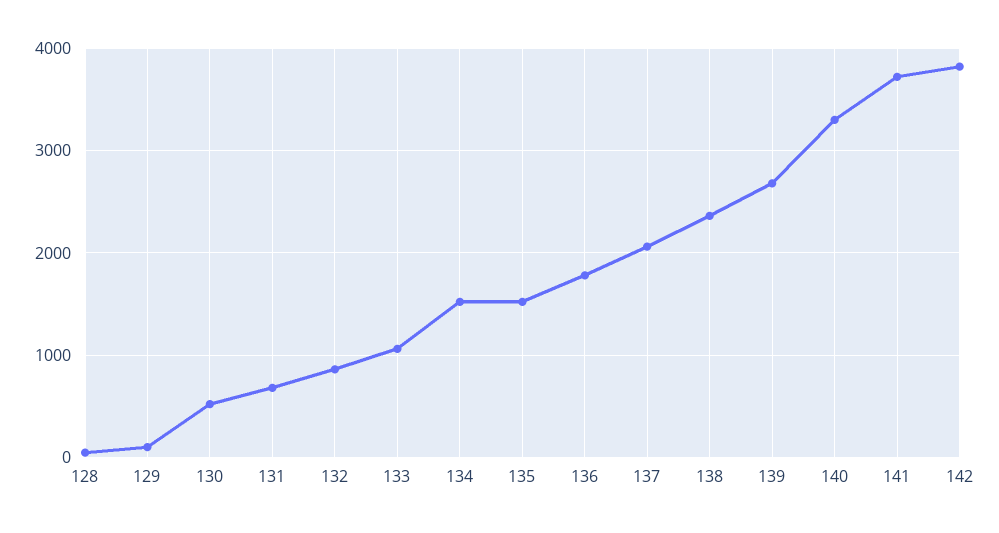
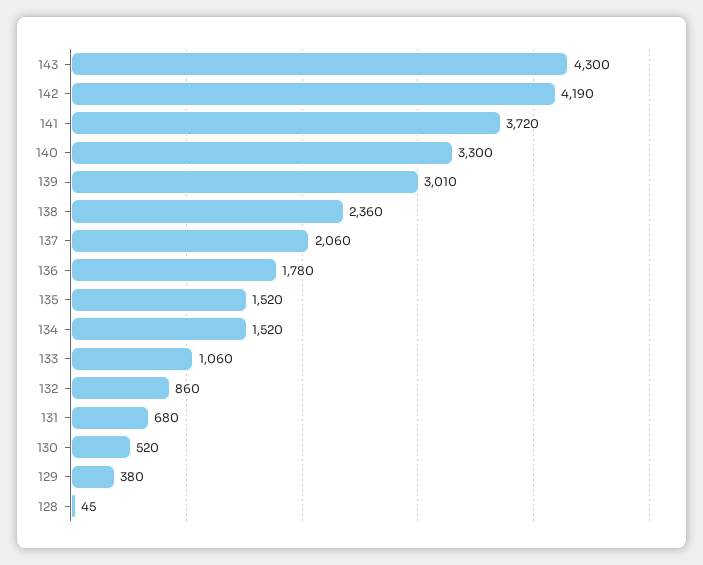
  {
    "128": 45,
-   "129": 100,
+   "129": 380,
    "130": 520,
    "131": 680,
    "132": 860,
    "133": 1060,
    "134": 1520,
    "135": 1520,
    "136": 1780,
    "137": 2060,
    "138": 2360,
-   "139": 2700,
+   "139": 3010,
    "140": 3300,
    "141": 3720,
-   "142": 3800
+   "142": 4190,
+   "143": 4300
  }

